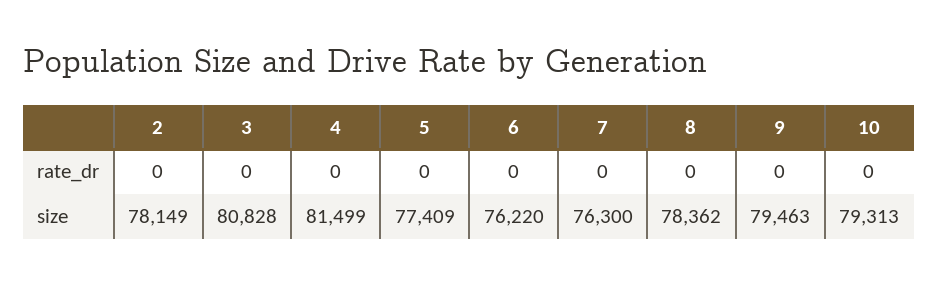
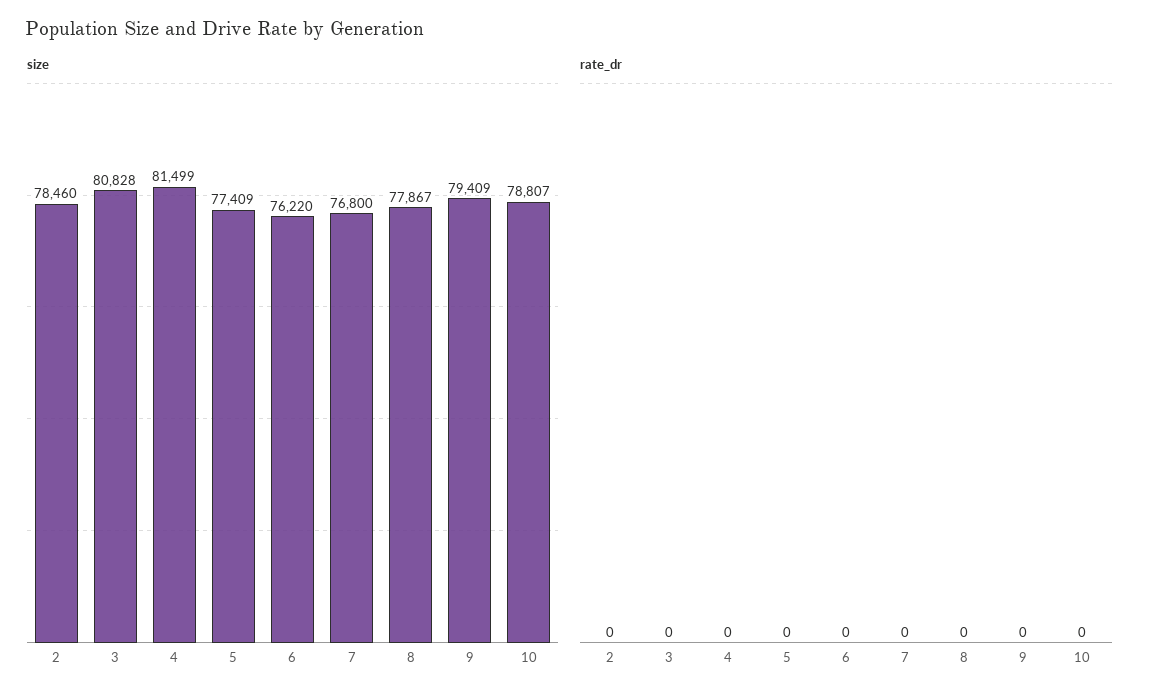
  {
    "rate_dr": {
      "2": 0,
      "3": 0,
      "4": 0,
      "5": 0,
      "6": 0,
      "7": 0,
      "8": 0,
      "9": 0,
      "10": 0
    },
    "size": {
-     "2": 78149,
+     "2": 78460,
      "3": 80828,
      "4": 81499,
      "5": 77409,
      "6": 76220,
-     "7": 76300,
+     "7": 76800,
-     "8": 78362,
+     "8": 77867,
-     "9": 79463,
+     "9": 79409,
-     "10": 79313
+     "10": 78807
    }
  }

